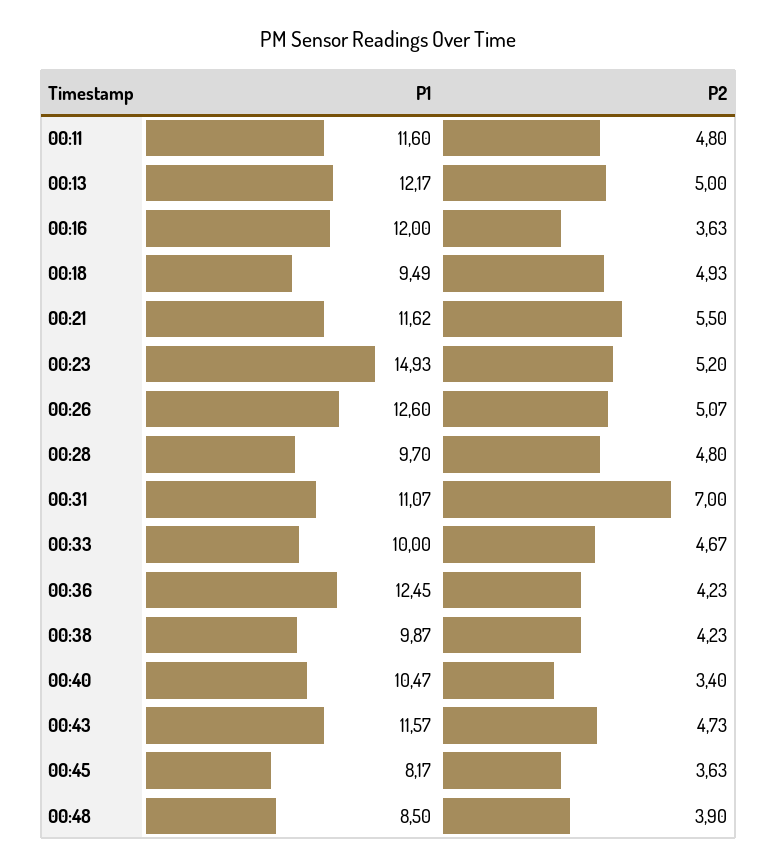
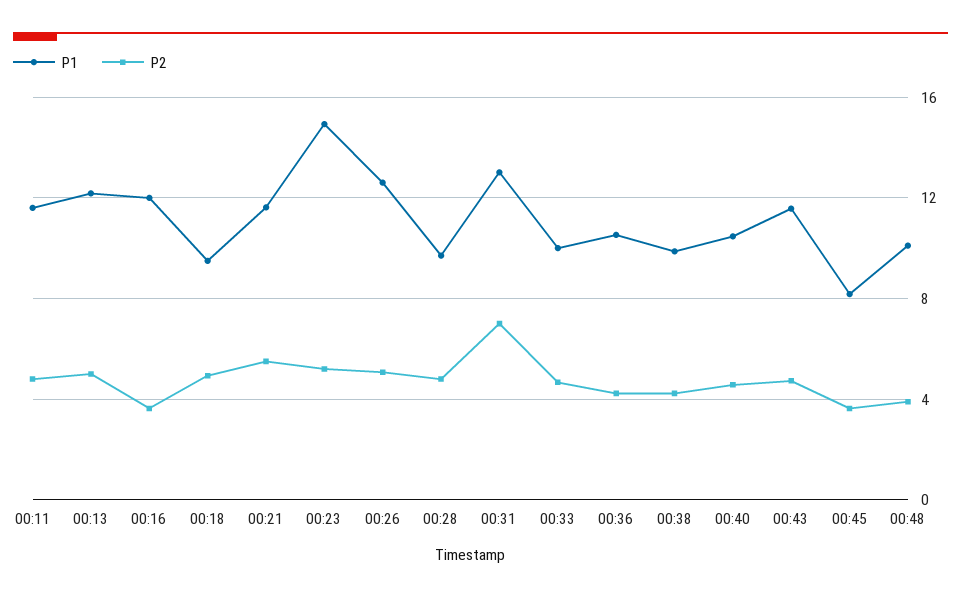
  {
    "P1": {
      "00:11": 11.6,
      "00:13": 12.17,
      "00:16": 12,
      "00:18": 9.49,
      "00:21": 11.62,
      "00:23": 14.93,
      "00:26": 12.6,
      "00:28": 9.7,
-     "00:31": 11.07,
+     "00:31": 13,
      "00:33": 10,
-     "00:36": 12.45,
+     "00:36": 10.5,
      "00:38": 9.87,
      "00:40": 10.47,
      "00:43": 11.57,
      "00:45": 8.17,
-     "00:48": 8.5
+     "00:48": 10
    },
    "P2": {
      "00:11": 4.8,
      "00:13": 5,
      "00:16": 3.63,
      "00:18": 4.93,
      "00:21": 5.5,
      "00:23": 5.2,
      "00:26": 5.07,
      "00:28": 4.8,
      "00:31": 7,
      "00:33": 4.67,
      "00:36": 4.23,
      "00:38": 4.23,
-     "00:40": 3.4,
+     "00:40": 4.5,
      "00:43": 4.73,
      "00:45": 3.63,
      "00:48": 3.9
    }
  }

